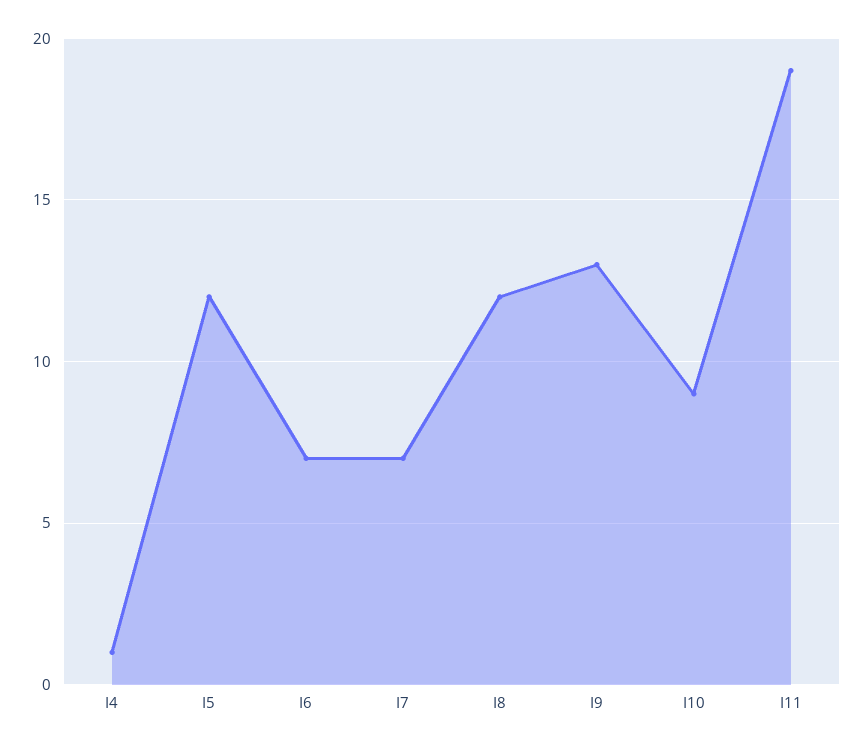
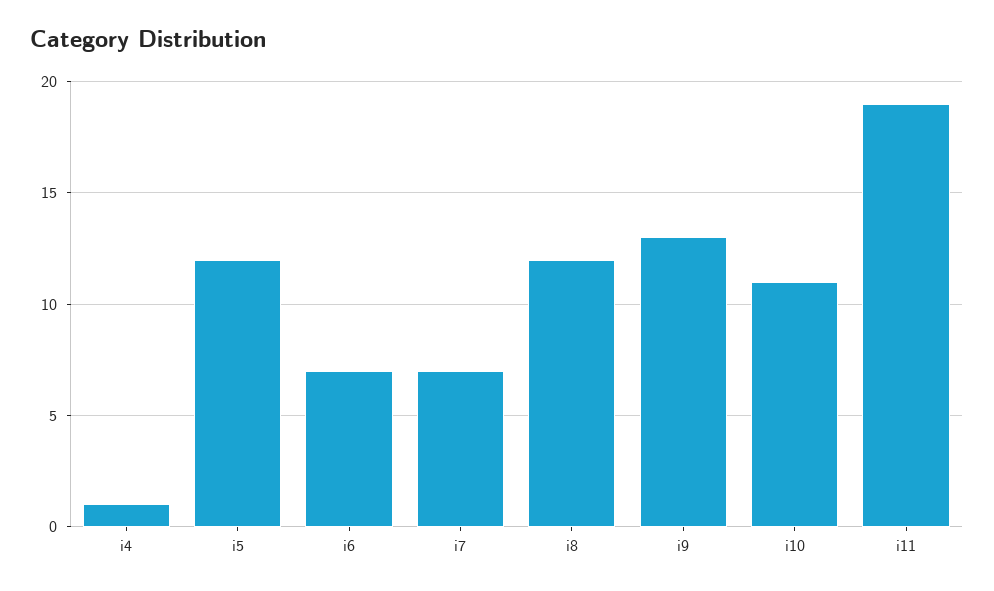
  {
    "I4": 1,
    "I5": 12,
    "I6": 7,
    "I7": 7,
    "I8": 12,
    "I9": 13,
-   "I10": 9,
+   "I10": 11,
    "I11": 19
  }

